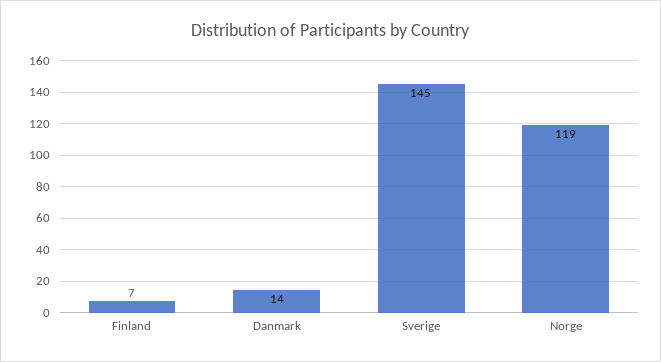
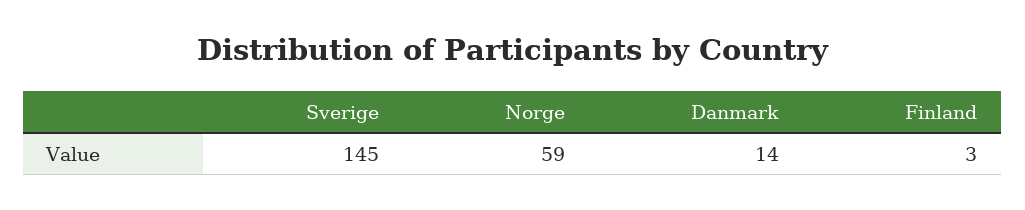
  {
-   "Finland": 7,
+   "Finland": 3,
    "Danmark": 14,
    "Sverige": 145,
-   "Norge": 119
+   "Norge": 59
  }

